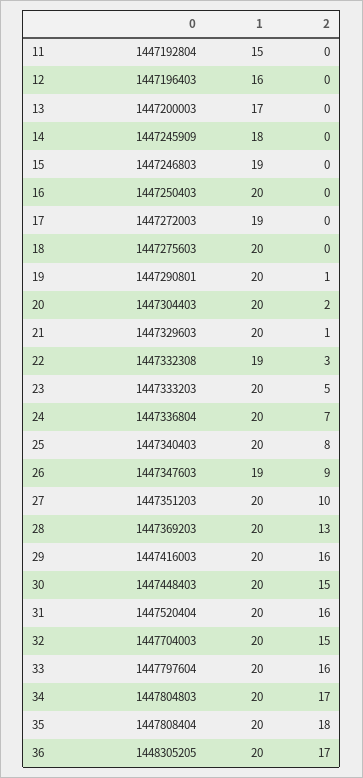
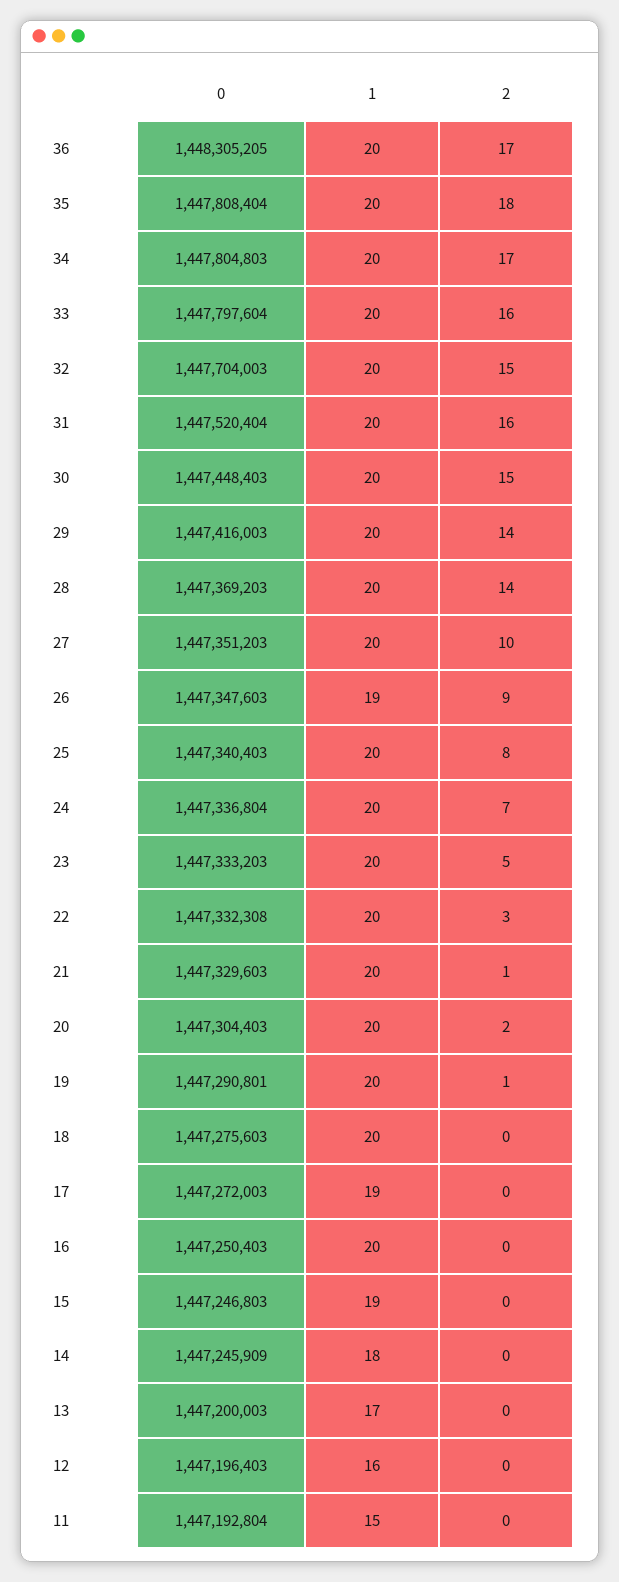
  {
    "0": {
      "11": 1447192804,
      "12": 1447196403,
      "13": 1447200003,
      "14": 1447245909,
      "15": 1447246803,
      "16": 1447250403,
      "17": 1447272003,
      "18": 1447275603,
      "19": 1447290801,
      "20": 1447304403,
      "21": 1447329603,
      "22": 1447332308,
      "23": 1447333203,
      "24": 1447336804,
      "25": 1447340403,
      "26": 1447347603,
      "27": 1447351203,
      "28": 1447369203,
      "29": 1447416003,
      "30": 1447448403,
      "31": 1447520404,
      "32": 1447704003,
      "33": 1447797604,
      "34": 1447804803,
      "35": 1447808404,
      "36": 1448305205
    },
    "1": {
      "11": 15,
      "12": 16,
      "13": 17,
      "14": 18,
      "15": 19,
      "16": 20,
      "17": 19,
      "18": 20,
      "19": 20,
      "20": 20,
      "21": 20,
-     "22": 19,
+     "22": 20,
      "23": 20,
      "24": 20,
      "25": 20,
      "26": 19,
      "27": 20,
      "28": 20,
      "29": 20,
      "30": 20,
      "31": 20,
      "32": 20,
      "33": 20,
      "34": 20,
      "35": 20,
      "36": 20
    },
    "2": {
      "11": 0,
      "12": 0,
      "13": 0,
      "14": 0,
      "15": 0,
      "16": 0,
      "17": 0,
      "18": 0,
      "19": 1,
      "20": 2,
      "21": 1,
      "22": 3,
      "23": 5,
      "24": 7,
      "25": 8,
      "26": 9,
      "27": 10,
-     "28": 13,
+     "28": 14,
-     "29": 16,
+     "29": 14,
      "30": 15,
      "31": 16,
      "32": 15,
      "33": 16,
      "34": 17,
      "35": 18,
      "36": 17
    }
  }

